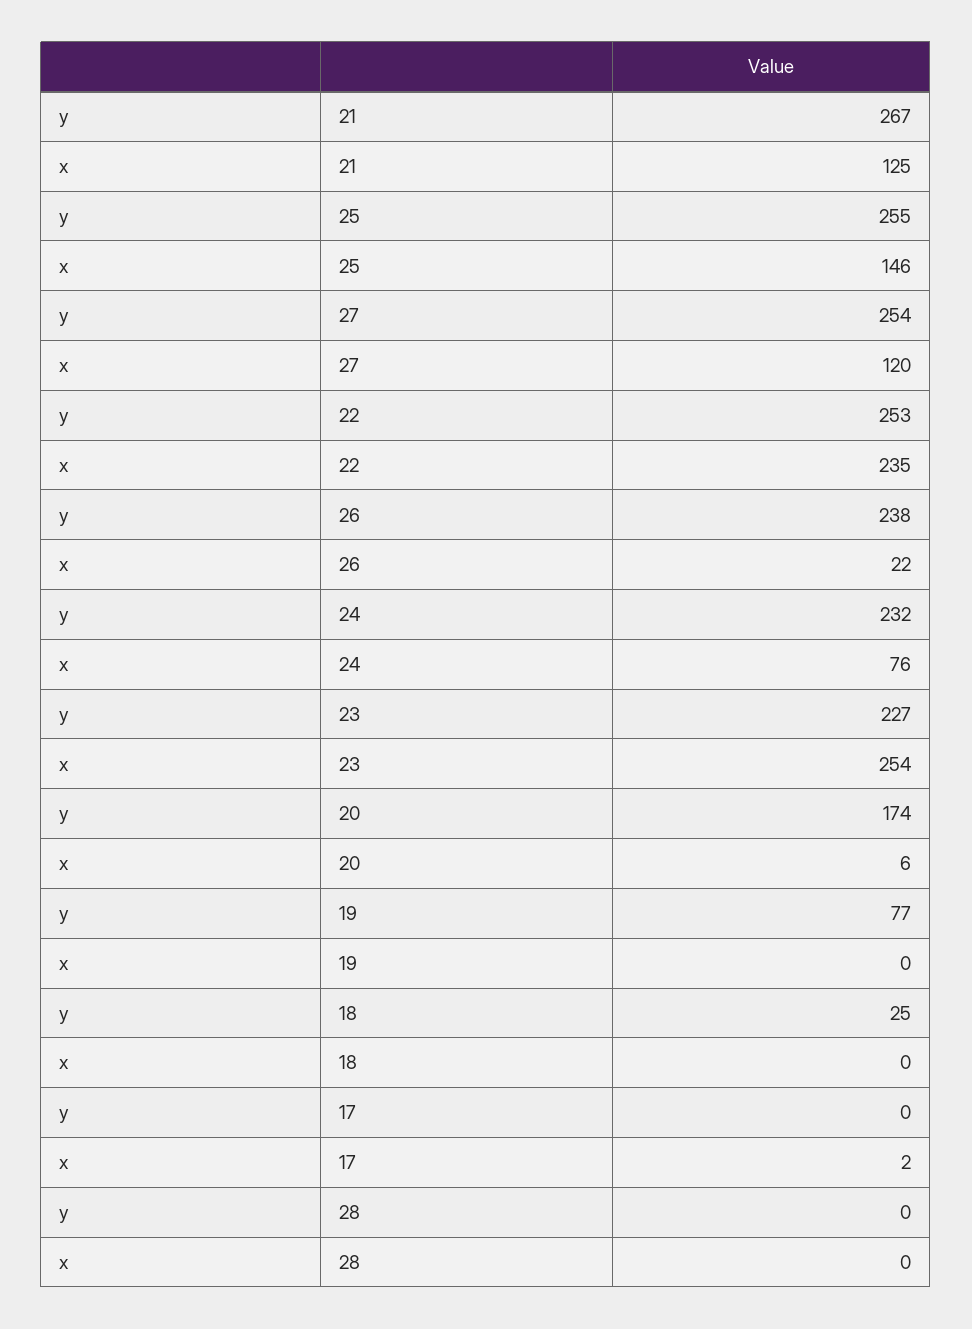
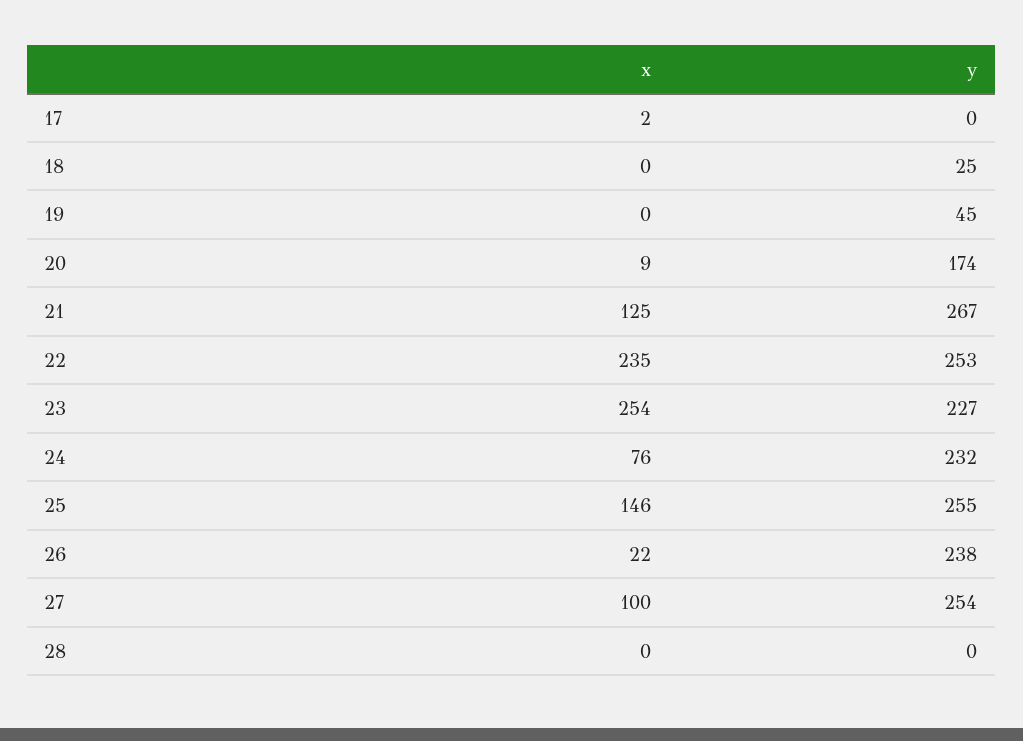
  {
    "y": {
      "21": 267,
      "25": 255,
      "27": 254,
      "22": 253,
      "26": 238,
      "24": 232,
      "23": 227,
      "20": 174,
-     "19": 77,
+     "19": 45,
      "18": 25,
      "17": 0,
      "28": 0
    },
    "x": {
      "21": 125,
      "25": 146,
-     "27": 120,
+     "27": 100,
      "22": 235,
      "26": 22,
      "24": 76,
      "23": 254,
-     "20": 6,
+     "20": 9,
      "19": 0,
      "18": 0,
      "17": 2,
      "28": 0
    }
  }

